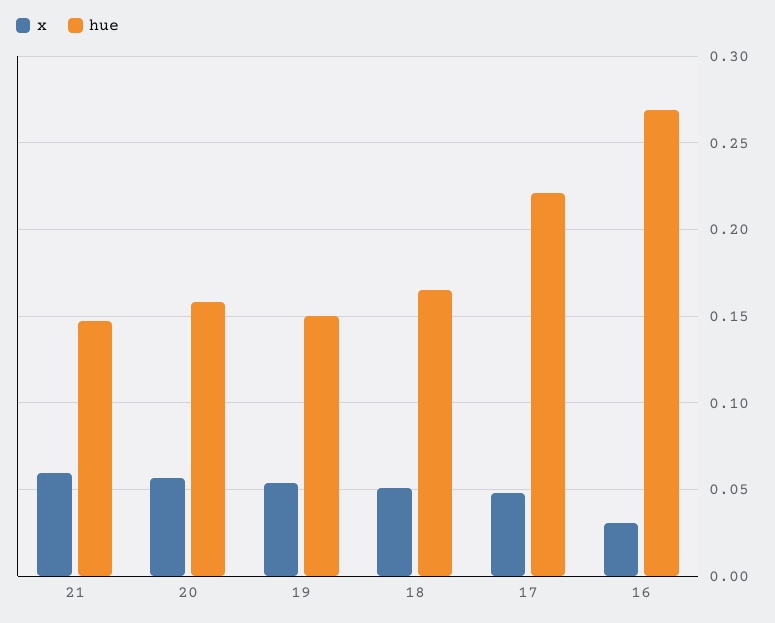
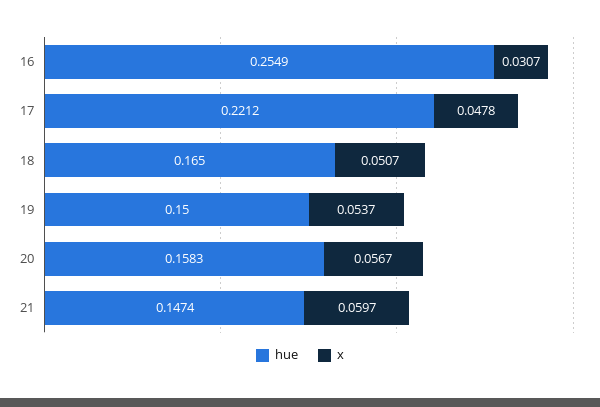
  {
    "x": {
      "21": 0.0597,
      "20": 0.0567,
      "19": 0.0537,
      "18": 0.0507,
      "17": 0.0478,
      "16": 0.0307
    },
    "hue": {
      "21": 0.1474,
      "20": 0.1583,
      "19": 0.15,
      "18": 0.165,
      "17": 0.2212,
-     "16": 0.27
+     "16": 0.2549
    }
  }

